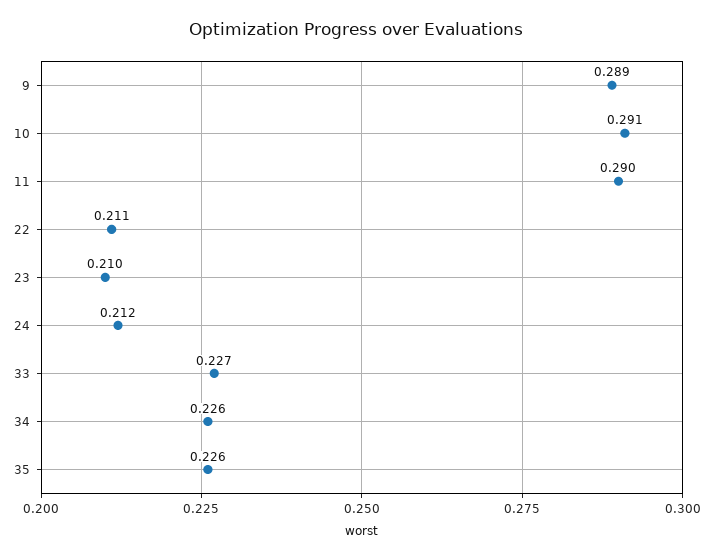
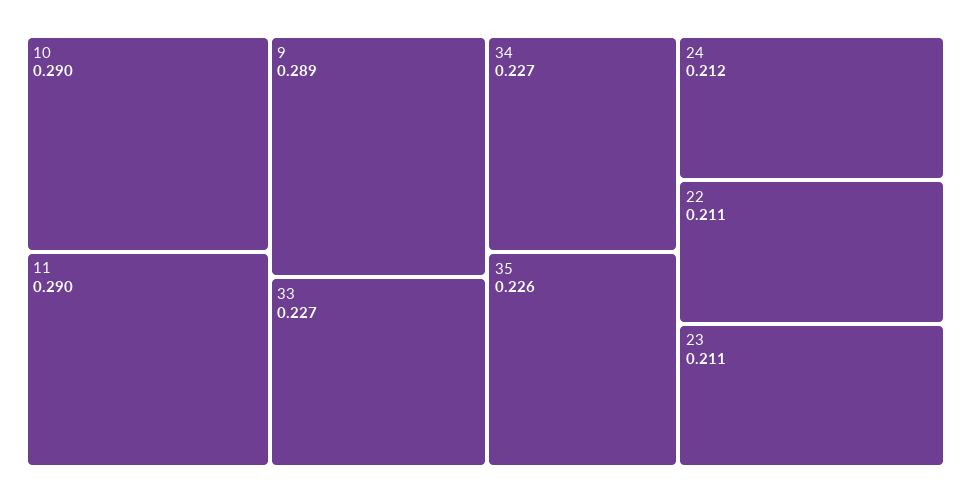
  {
    "9": 0.289,
-   "10": 0.291,
+   "10": 0.29,
    "11": 0.29,
    "22": 0.211,
-   "23": 0.21,
+   "23": 0.211,
    "24": 0.212,
    "33": 0.227,
-   "34": 0.226,
+   "34": 0.227,
    "35": 0.226
  }

